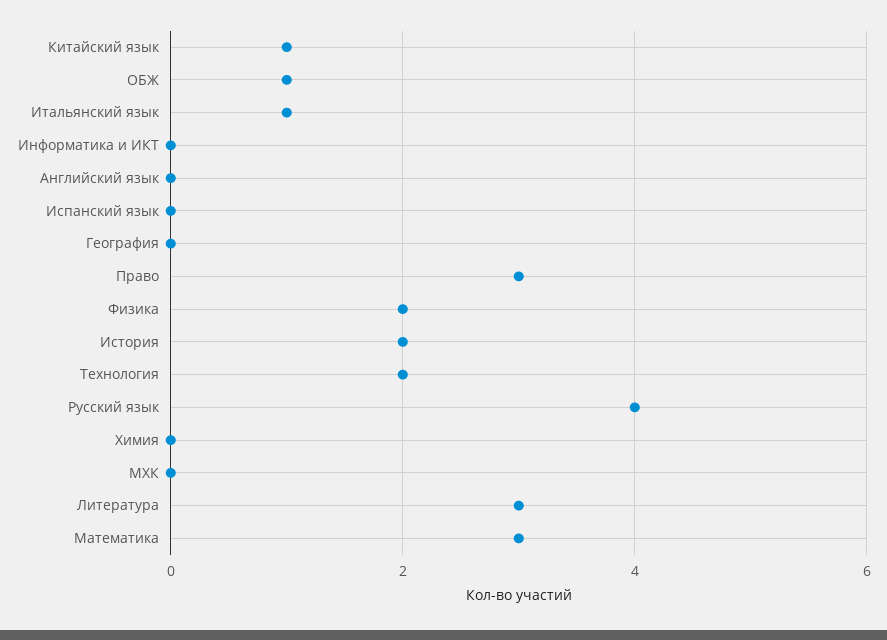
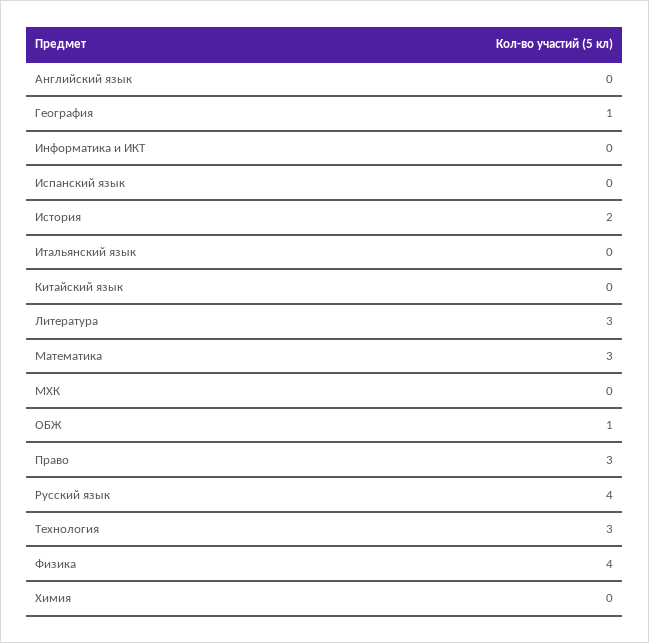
  {
-   "Китайский язык": 1,
+   "Китайский язык": 0,
    "ОБЖ": 1,
-   "Итальянский язык": 1,
+   "Итальянский язык": 0,
    "Информатика и ИКТ": 0,
    "Английский язык": 0,
    "Испанский язык": 0,
-   "География": 0,
+   "География": 1,
    "Право": 3,
-   "Физика": 2,
+   "Физика": 4,
    "История": 2,
-   "Технология": 2,
+   "Технология": 3,
    "Русский язык": 4,
    "Химия": 0,
    "МХК": 0,
    "Литература": 3,
    "Математика": 3
  }

